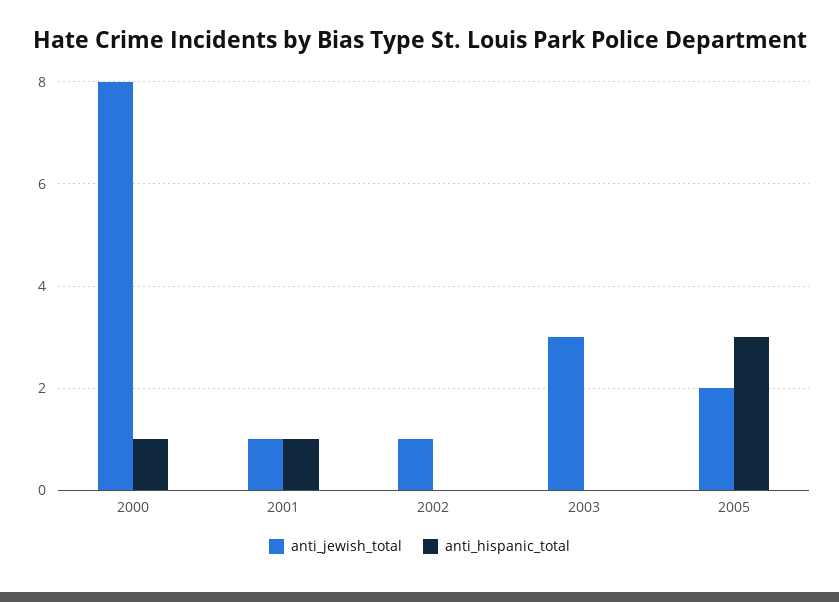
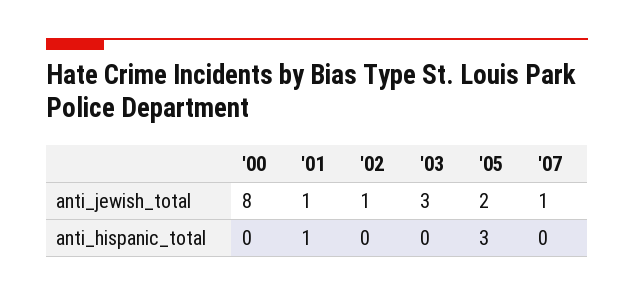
  {
    "anti_jewish_total": {
      "2000": 8,
      "2001": 1,
      "2002": 1,
      "2003": 3,
-     "2005": 2
+     "2005": 2,
+     "'07": 1
    },
    "anti_hispanic_total": {
-     "2000": 1,
+     "2000": 0,
      "2001": 1,
      "2002": 0,
      "2003": 0,
-     "2005": 3
+     "2005": 3,
+     "'07": 0
    }
  }

